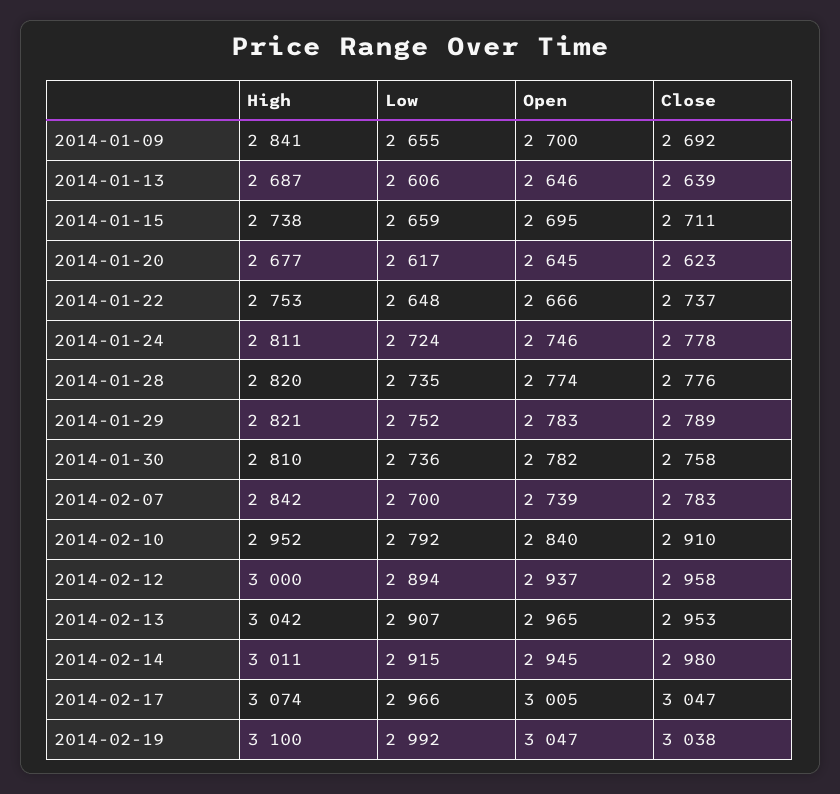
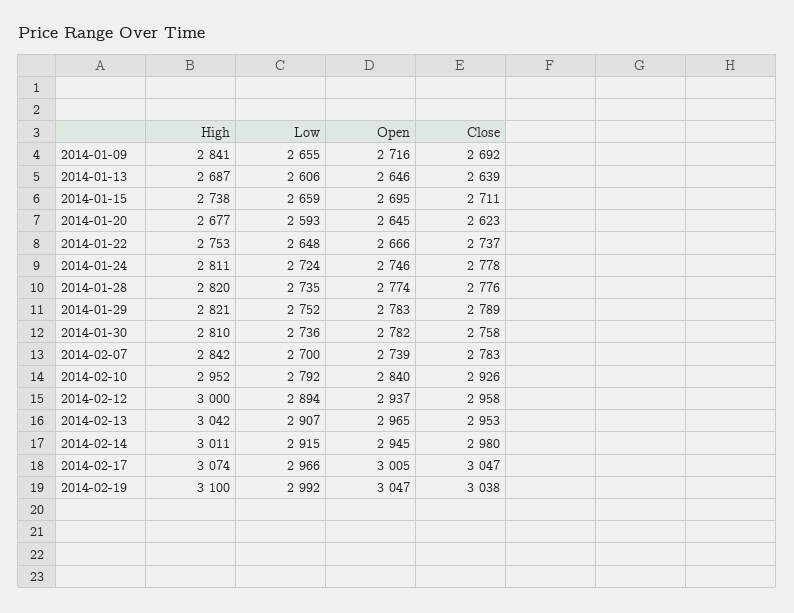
  {
    "High": {
      "2014-01-09": 2841,
      "2014-01-13": 2687,
      "2014-01-15": 2738,
      "2014-01-20": 2677,
      "2014-01-22": 2753,
      "2014-01-24": 2811,
      "2014-01-28": 2820,
      "2014-01-29": 2821,
      "2014-01-30": 2810,
      "2014-02-07": 2842,
      "2014-02-10": 2952,
      "2014-02-12": 3000,
      "2014-02-13": 3042,
      "2014-02-14": 3011,
      "2014-02-17": 3074,
      "2014-02-19": 3100
    },
    "Low": {
      "2014-01-09": 2655,
      "2014-01-13": 2606,
      "2014-01-15": 2659,
-     "2014-01-20": 2617,
+     "2014-01-20": 2593,
      "2014-01-22": 2648,
      "2014-01-24": 2724,
      "2014-01-28": 2735,
      "2014-01-29": 2752,
      "2014-01-30": 2736,
      "2014-02-07": 2700,
      "2014-02-10": 2792,
      "2014-02-12": 2894,
      "2014-02-13": 2907,
      "2014-02-14": 2915,
      "2014-02-17": 2966,
      "2014-02-19": 2992
    },
    "Open": {
-     "2014-01-09": 2700,
+     "2014-01-09": 2716,
      "2014-01-13": 2646,
      "2014-01-15": 2695,
      "2014-01-20": 2645,
      "2014-01-22": 2666,
      "2014-01-24": 2746,
      "2014-01-28": 2774,
      "2014-01-29": 2783,
      "2014-01-30": 2782,
      "2014-02-07": 2739,
      "2014-02-10": 2840,
      "2014-02-12": 2937,
      "2014-02-13": 2965,
      "2014-02-14": 2945,
      "2014-02-17": 3005,
      "2014-02-19": 3047
    },
    "Close": {
      "2014-01-09": 2692,
      "2014-01-13": 2639,
      "2014-01-15": 2711,
      "2014-01-20": 2623,
      "2014-01-22": 2737,
      "2014-01-24": 2778,
      "2014-01-28": 2776,
      "2014-01-29": 2789,
      "2014-01-30": 2758,
      "2014-02-07": 2783,
-     "2014-02-10": 2910,
+     "2014-02-10": 2926,
      "2014-02-12": 2958,
      "2014-02-13": 2953,
      "2014-02-14": 2980,
      "2014-02-17": 3047,
      "2014-02-19": 3038
    }
  }

